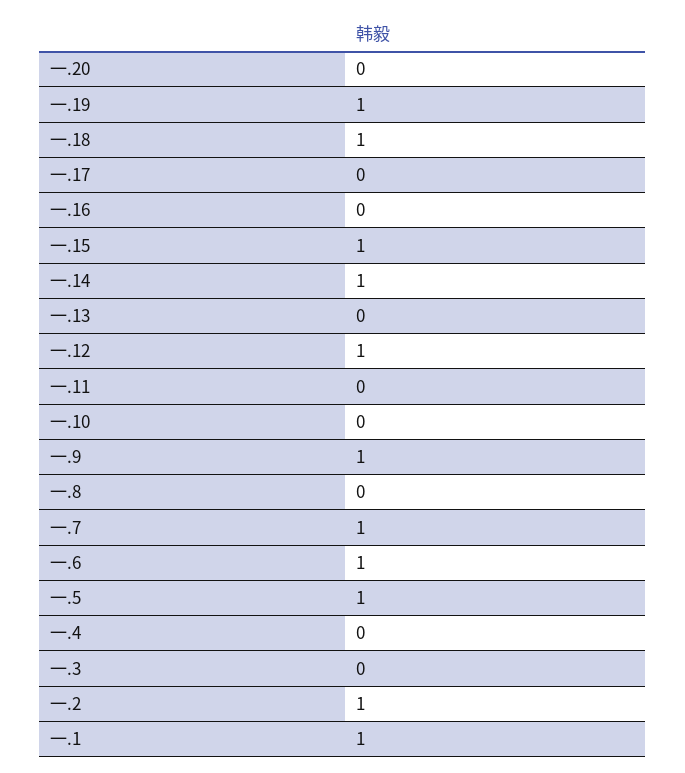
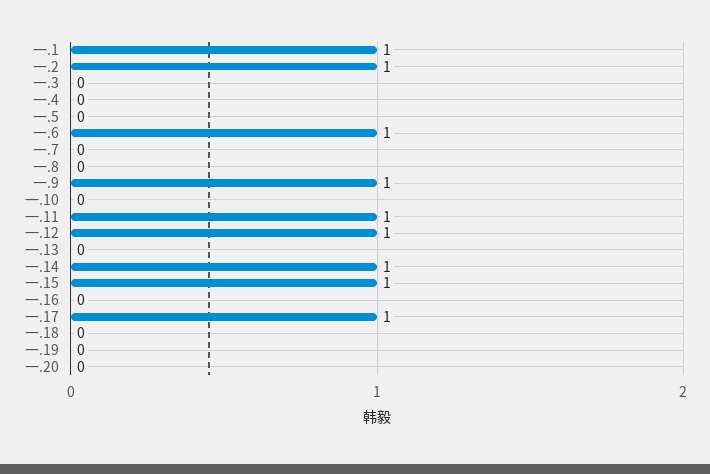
  {
    "一.20": 0,
-   "一.19": 1,
+   "一.19": 0,
-   "一.18": 1,
+   "一.18": 0,
-   "一.17": 0,
+   "一.17": 1,
    "一.16": 0,
    "一.15": 1,
    "一.14": 1,
    "一.13": 0,
    "一.12": 1,
-   "一.11": 0,
+   "一.11": 1,
    "一.10": 0,
    "一.9": 1,
    "一.8": 0,
-   "一.7": 1,
+   "一.7": 0,
    "一.6": 1,
-   "一.5": 1,
+   "一.5": 0,
    "一.4": 0,
    "一.3": 0,
    "一.2": 1,
    "一.1": 1
  }

